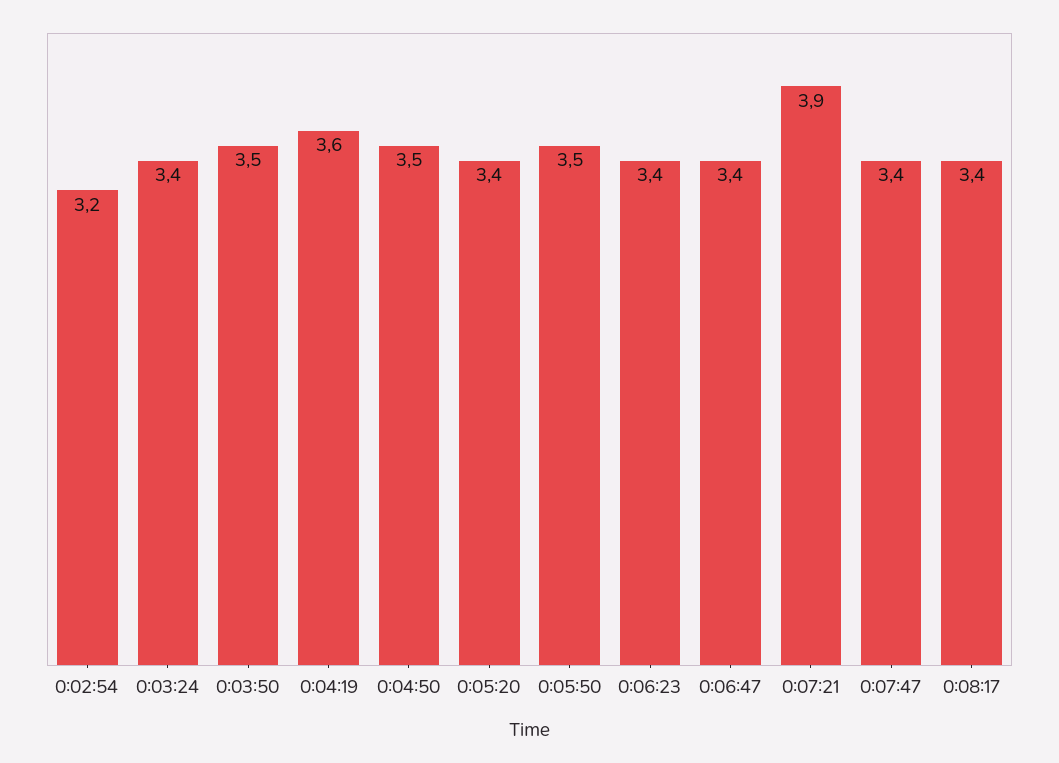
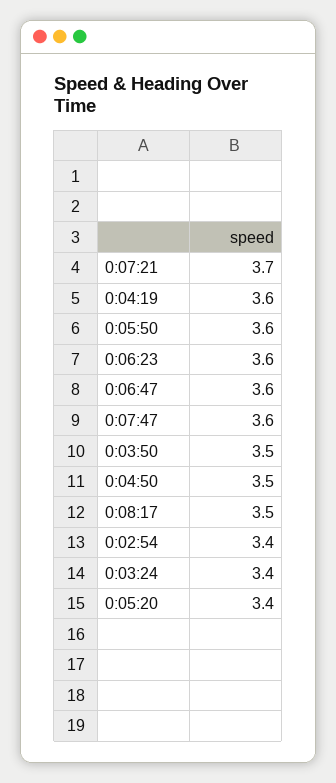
  {
-   "0:02:54": 3.2,
+   "0:02:54": 3.4,
    "0:03:24": 3.4,
    "0:03:50": 3.5,
    "0:04:19": 3.6,
    "0:04:50": 3.5,
    "0:05:20": 3.4,
-   "0:05:50": 3.5,
+   "0:05:50": 3.6,
-   "0:06:23": 3.4,
+   "0:06:23": 3.6,
-   "0:06:47": 3.4,
+   "0:06:47": 3.6,
-   "0:07:21": 3.9,
+   "0:07:21": 3.7,
-   "0:07:47": 3.4,
+   "0:07:47": 3.6,
-   "0:08:17": 3.4
+   "0:08:17": 3.5
  }

